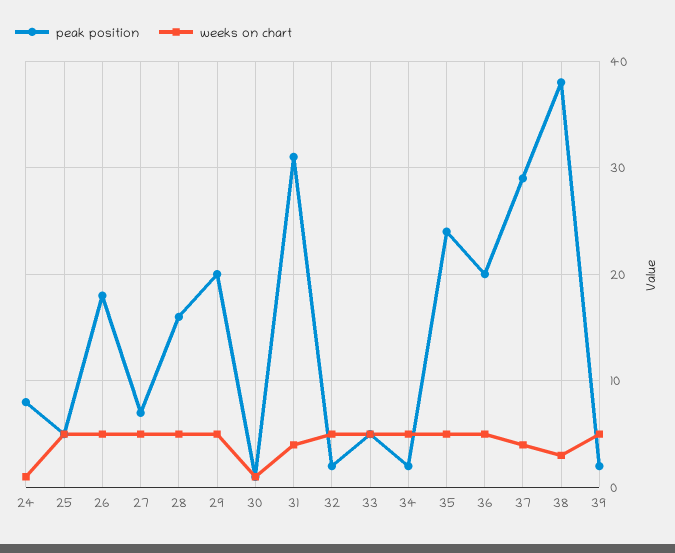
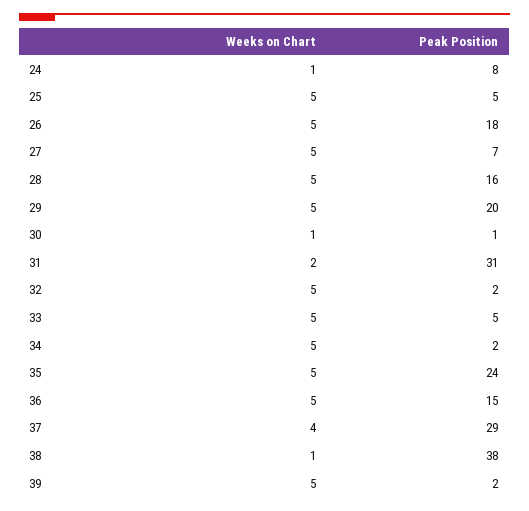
  {
    "peak position": {
      "24": 8,
      "25": 5,
      "26": 18,
      "27": 7,
      "28": 16,
      "29": 20,
      "30": 1,
      "31": 31,
      "32": 2,
      "33": 5,
      "34": 2,
      "35": 24,
-     "36": 20,
+     "36": 15,
      "37": 29,
      "38": 38,
      "39": 2
    },
    "weeks on chart": {
      "24": 1,
      "25": 5,
      "26": 5,
      "27": 5,
      "28": 5,
      "29": 5,
      "30": 1,
-     "31": 4,
+     "31": 2,
      "32": 5,
      "33": 5,
      "34": 5,
      "35": 5,
      "36": 5,
      "37": 4,
-     "38": 3,
+     "38": 1,
      "39": 5
    }
  }

